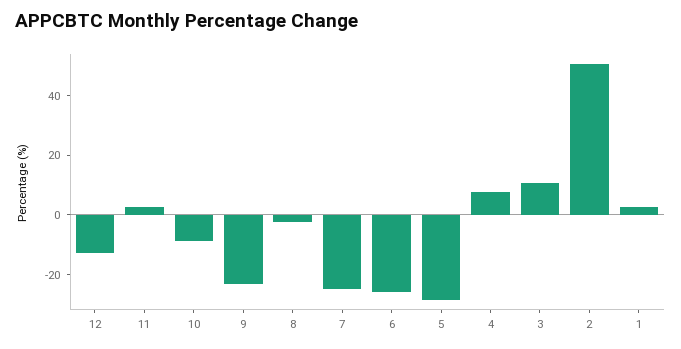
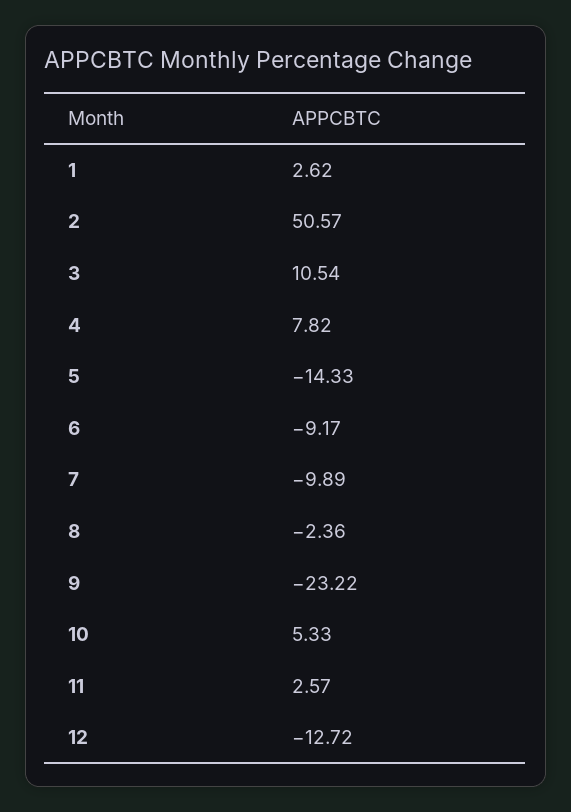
  {
    "12": -12.72,
    "11": 2.57,
-   "10": -10,
+   "10": 5.33,
    "9": -23.22,
    "8": -2.36,
-   "7": -25,
+   "7": -9.89,
-   "6": -25,
+   "6": -9.17,
-   "5": -30,
+   "5": -14.33,
    "4": 7.82,
    "3": 10.54,
    "2": 50.57,
    "1": 2.62
  }

